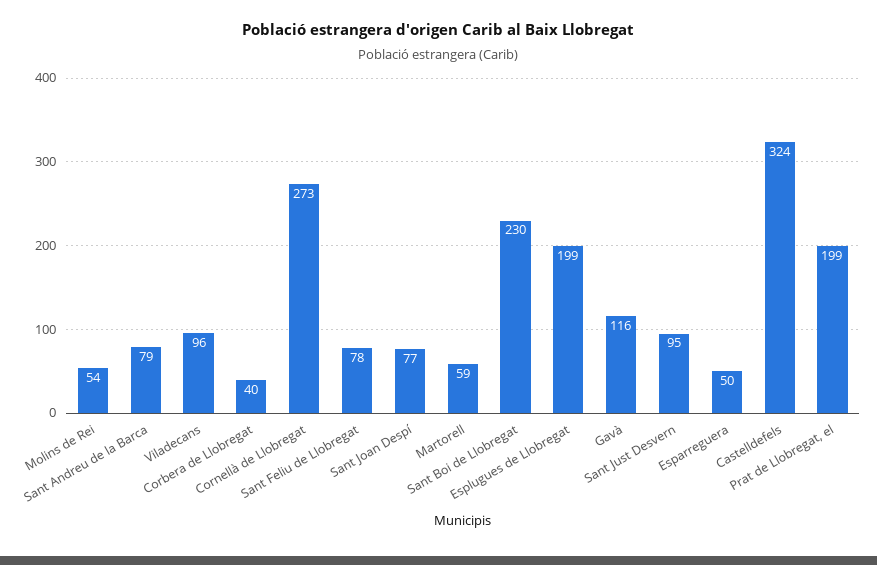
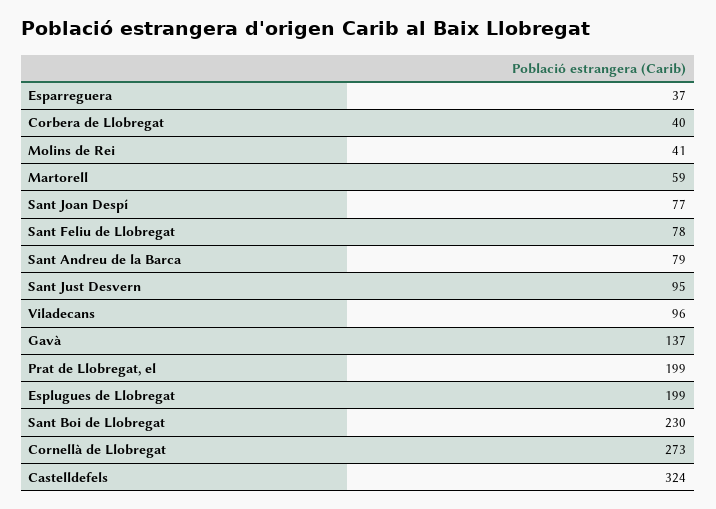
  {
-   "Molins de Rei": 54,
+   "Molins de Rei": 41,
    "Sant Andreu de la Barca": 79,
    "Viladecans": 96,
    "Corbera de Llobregat": 40,
    "Cornellà de Llobregat": 273,
    "Sant Feliu de Llobregat": 78,
    "Sant Joan Despí": 77,
    "Martorell": 59,
    "Sant Boi de Llobregat": 230,
    "Esplugues de Llobregat": 199,
-   "Gavà": 116,
+   "Gavà": 137,
    "Sant Just Desvern": 95,
-   "Esparreguera": 50,
+   "Esparreguera": 37,
    "Castelldefels": 324,
    "Prat de Llobregat, el": 199
  }

